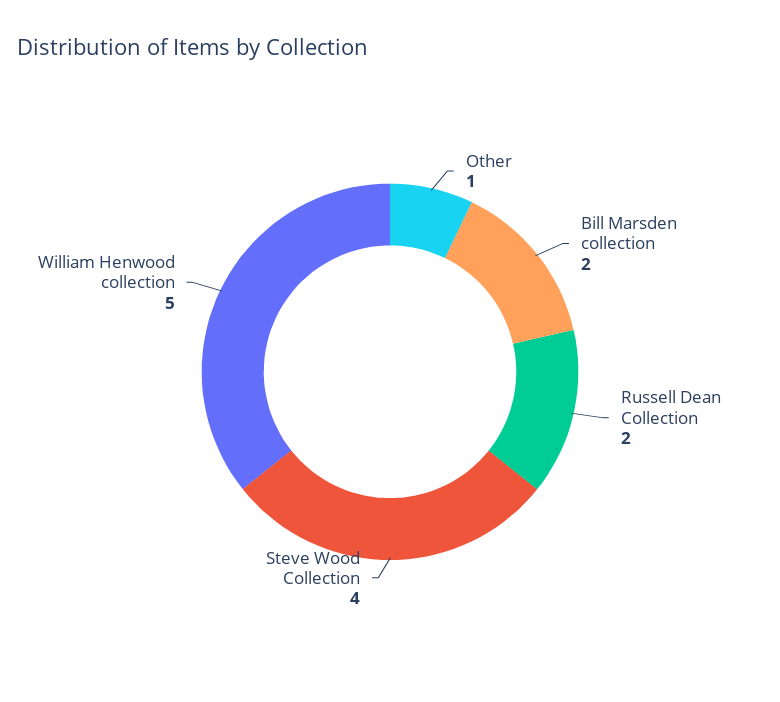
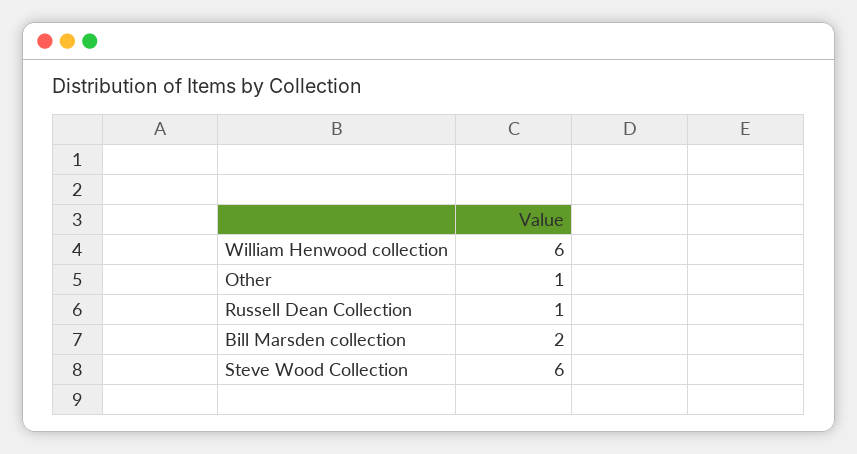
  {
    "Other": 1,
    "Bill Marsden collection": 2,
-   "Russell Dean Collection": 2,
+   "Russell Dean Collection": 1,
-   "Steve Wood Collection": 4,
+   "Steve Wood Collection": 6,
-   "William Henwood collection": 5
+   "William Henwood collection": 6
  }

